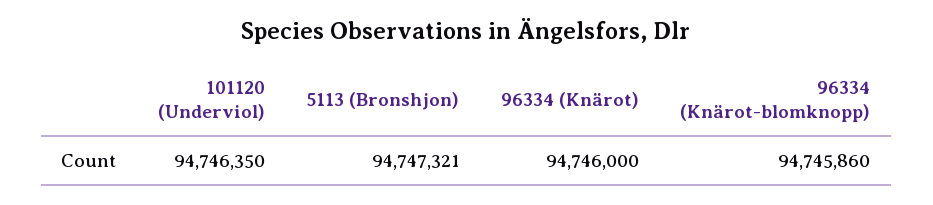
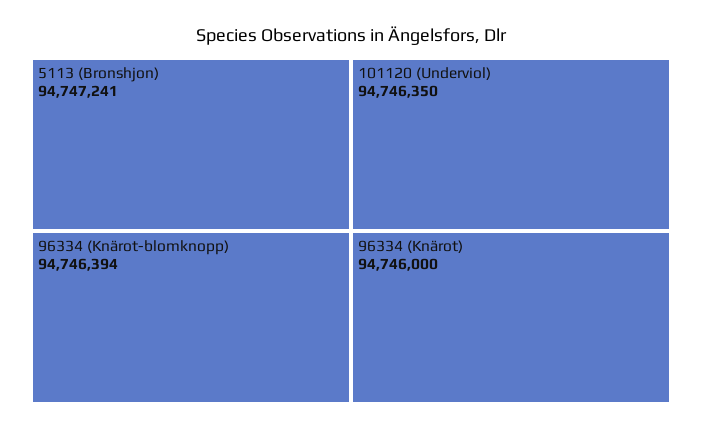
  {
    "101120 (Underviol)": 94746350,
-   "5113 (Bronshjon)": 94747321,
+   "5113 (Bronshjon)": 94747241,
    "96334 (Knärot)": 94746000,
-   "96334 (Knärot-blomknopp)": 94745860
+   "96334 (Knärot-blomknopp)": 94746394
  }

